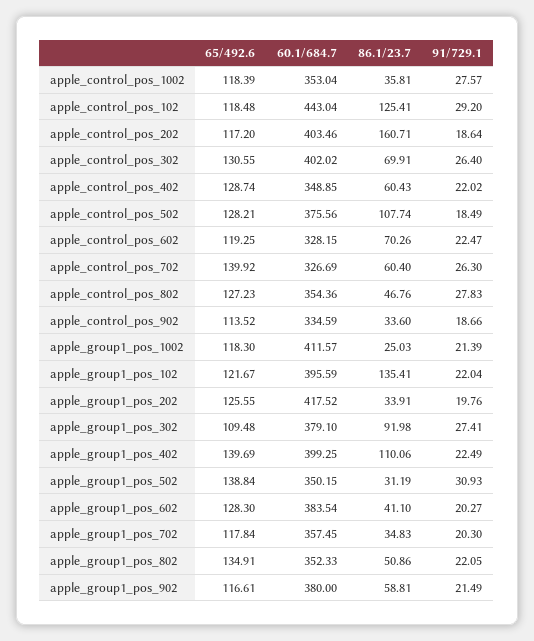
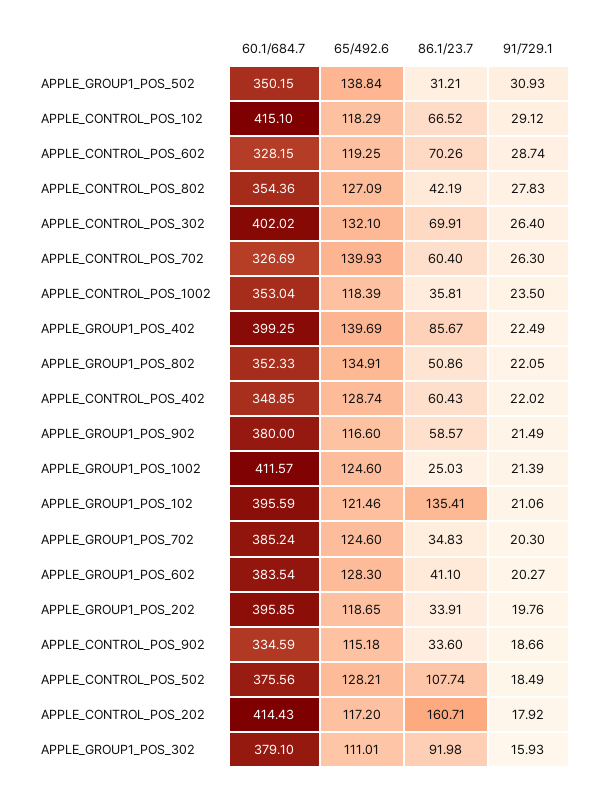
  {
    "65/492.6": {
      "apple_control_pos_1002": 118.39,
-     "apple_control_pos_102": 118.48,
+     "apple_control_pos_102": 118.29,
      "apple_control_pos_202": 117.2,
-     "apple_control_pos_302": 130.55,
+     "apple_control_pos_302": 132.1,
      "apple_control_pos_402": 128.74,
      "apple_control_pos_502": 128.21,
      "apple_control_pos_602": 119.25,
-     "apple_control_pos_702": 139.92,
+     "apple_control_pos_702": 139.93,
-     "apple_control_pos_802": 127.23,
+     "apple_control_pos_802": 127.09,
-     "apple_control_pos_902": 113.52,
+     "apple_control_pos_902": 115.18,
-     "apple_group1_pos_1002": 118.3,
+     "apple_group1_pos_1002": 124.6,
-     "apple_group1_pos_102": 121.67,
+     "apple_group1_pos_102": 121.46,
-     "apple_group1_pos_202": 125.55,
+     "apple_group1_pos_202": 118.65,
-     "apple_group1_pos_302": 109.48,
+     "apple_group1_pos_302": 111.01,
      "apple_group1_pos_402": 139.69,
      "apple_group1_pos_502": 138.84,
      "apple_group1_pos_602": 128.3,
-     "apple_group1_pos_702": 117.84,
+     "apple_group1_pos_702": 124.6,
      "apple_group1_pos_802": 134.91,
-     "apple_group1_pos_902": 116.61
+     "apple_group1_pos_902": 116.6
    },
    "60.1/684.7": {
      "apple_control_pos_1002": 353.04,
-     "apple_control_pos_102": 443.04,
+     "apple_control_pos_102": 415.1,
-     "apple_control_pos_202": 403.46,
+     "apple_control_pos_202": 414.43,
      "apple_control_pos_302": 402.02,
      "apple_control_pos_402": 348.85,
      "apple_control_pos_502": 375.56,
      "apple_control_pos_602": 328.15,
      "apple_control_pos_702": 326.69,
      "apple_control_pos_802": 354.36,
      "apple_control_pos_902": 334.59,
      "apple_group1_pos_1002": 411.57,
      "apple_group1_pos_102": 395.59,
-     "apple_group1_pos_202": 417.52,
+     "apple_group1_pos_202": 395.85,
      "apple_group1_pos_302": 379.1,
      "apple_group1_pos_402": 399.25,
      "apple_group1_pos_502": 350.15,
      "apple_group1_pos_602": 383.54,
-     "apple_group1_pos_702": 357.45,
+     "apple_group1_pos_702": 385.24,
      "apple_group1_pos_802": 352.33,
      "apple_group1_pos_902": 380
    },
    "86.1/23.7": {
      "apple_control_pos_1002": 35.81,
-     "apple_control_pos_102": 125.41,
+     "apple_control_pos_102": 66.52,
      "apple_control_pos_202": 160.71,
      "apple_control_pos_302": 69.91,
      "apple_control_pos_402": 60.43,
      "apple_control_pos_502": 107.74,
      "apple_control_pos_602": 70.26,
      "apple_control_pos_702": 60.4,
-     "apple_control_pos_802": 46.76,
+     "apple_control_pos_802": 42.19,
      "apple_control_pos_902": 33.6,
      "apple_group1_pos_1002": 25.03,
      "apple_group1_pos_102": 135.41,
      "apple_group1_pos_202": 33.91,
      "apple_group1_pos_302": 91.98,
-     "apple_group1_pos_402": 110.06,
+     "apple_group1_pos_402": 85.67,
-     "apple_group1_pos_502": 31.19,
+     "apple_group1_pos_502": 31.21,
      "apple_group1_pos_602": 41.1,
      "apple_group1_pos_702": 34.83,
      "apple_group1_pos_802": 50.86,
-     "apple_group1_pos_902": 58.81
+     "apple_group1_pos_902": 58.57
    },
    "91/729.1": {
-     "apple_control_pos_1002": 27.57,
+     "apple_control_pos_1002": 23.5,
-     "apple_control_pos_102": 29.2,
+     "apple_control_pos_102": 29.12,
-     "apple_control_pos_202": 18.64,
+     "apple_control_pos_202": 17.92,
      "apple_control_pos_302": 26.4,
      "apple_control_pos_402": 22.02,
      "apple_control_pos_502": 18.49,
-     "apple_control_pos_602": 22.47,
+     "apple_control_pos_602": 28.74,
      "apple_control_pos_702": 26.3,
      "apple_control_pos_802": 27.83,
      "apple_control_pos_902": 18.66,
      "apple_group1_pos_1002": 21.39,
-     "apple_group1_pos_102": 22.04,
+     "apple_group1_pos_102": 21.06,
      "apple_group1_pos_202": 19.76,
-     "apple_group1_pos_302": 27.41,
+     "apple_group1_pos_302": 15.93,
      "apple_group1_pos_402": 22.49,
      "apple_group1_pos_502": 30.93,
      "apple_group1_pos_602": 20.27,
      "apple_group1_pos_702": 20.3,
      "apple_group1_pos_802": 22.05,
      "apple_group1_pos_902": 21.49
    }
  }

